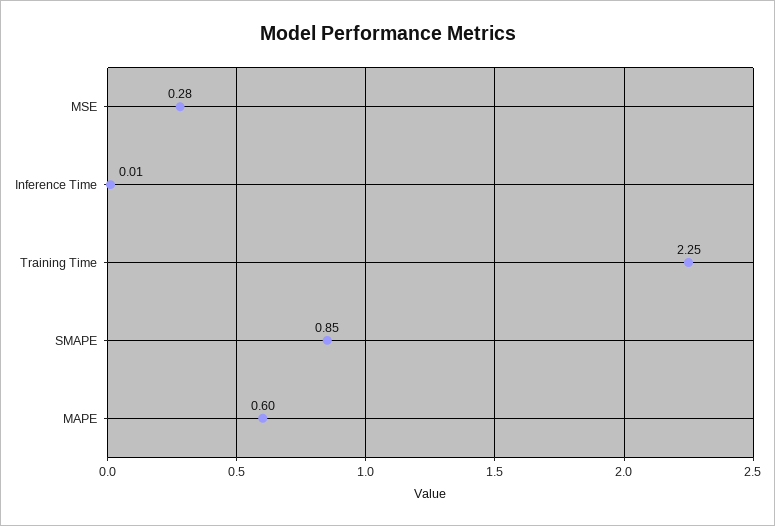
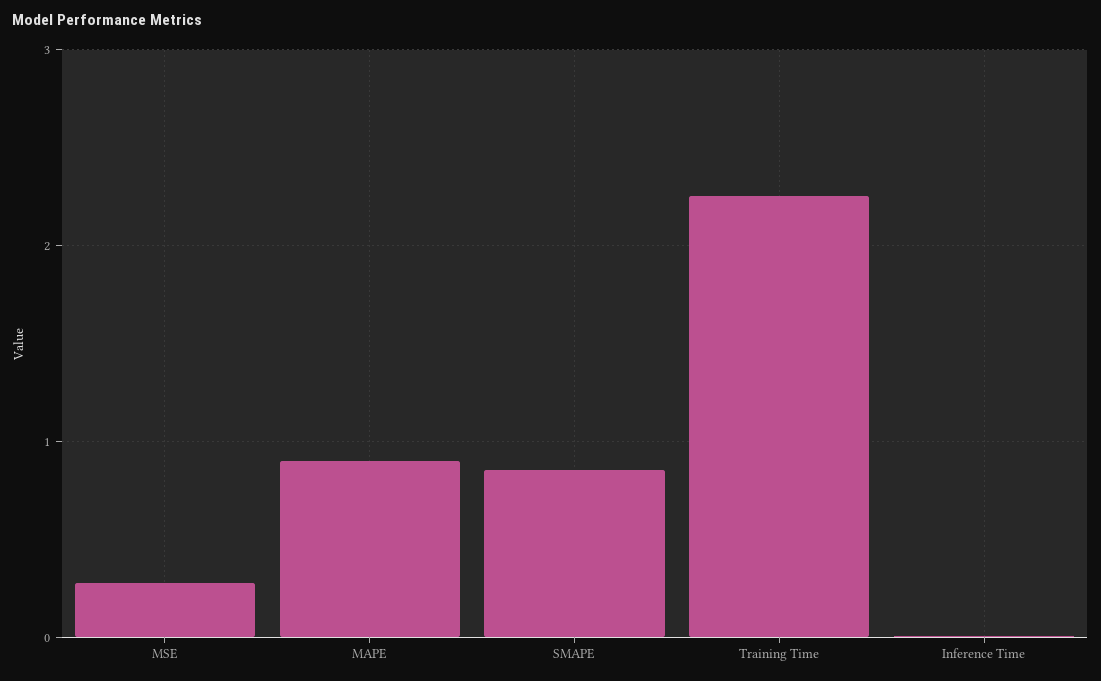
  {
    "MSE": 0.28,
    "Inference Time": 0.01,
    "Training Time": 2.25,
    "SMAPE": 0.85,
-   "MAPE": 0.6
+   "MAPE": 0.9
  }

